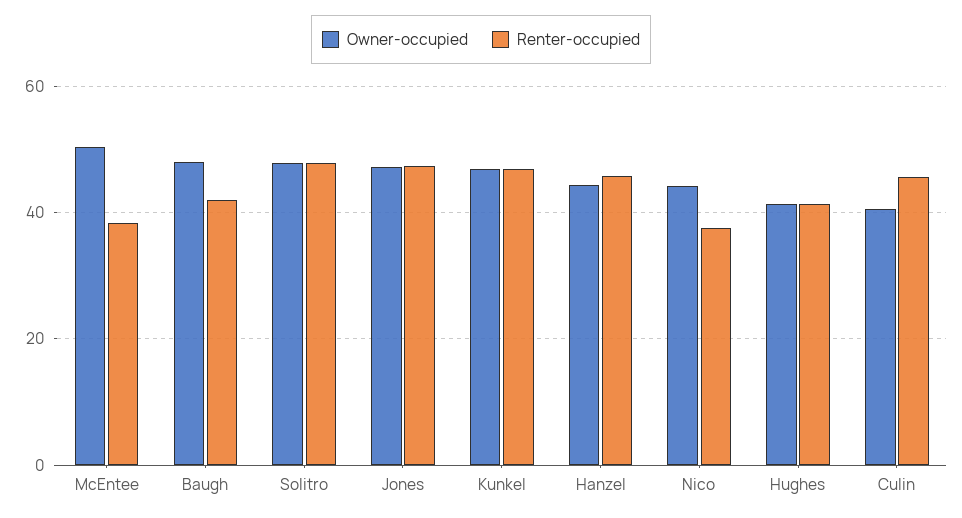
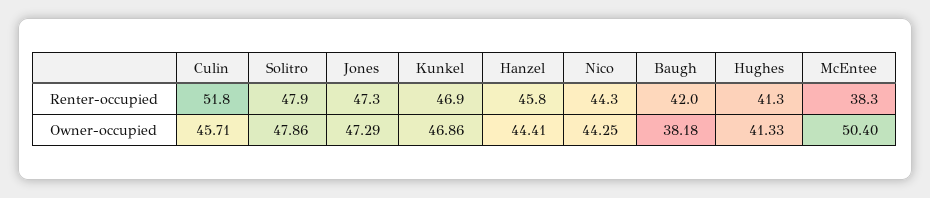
  {
    "Owner-occupied": {
      "McEntee": 50.4,
-     "Baugh": 48,
+     "Baugh": 38.18,
      "Solitro": 47.86,
      "Jones": 47.29,
      "Kunkel": 46.86,
      "Hanzel": 44.41,
      "Nico": 44.25,
      "Hughes": 41.33,
-     "Culin": 40
+     "Culin": 45.71
    },
    "Renter-occupied": {
      "McEntee": 38.3,
      "Baugh": 42,
      "Solitro": 47.9,
      "Jones": 47.3,
      "Kunkel": 46.9,
      "Hanzel": 45.8,
-     "Nico": 38,
+     "Nico": 44.3,
      "Hughes": 41.3,
-     "Culin": 46
+     "Culin": 51.8
    }
  }

